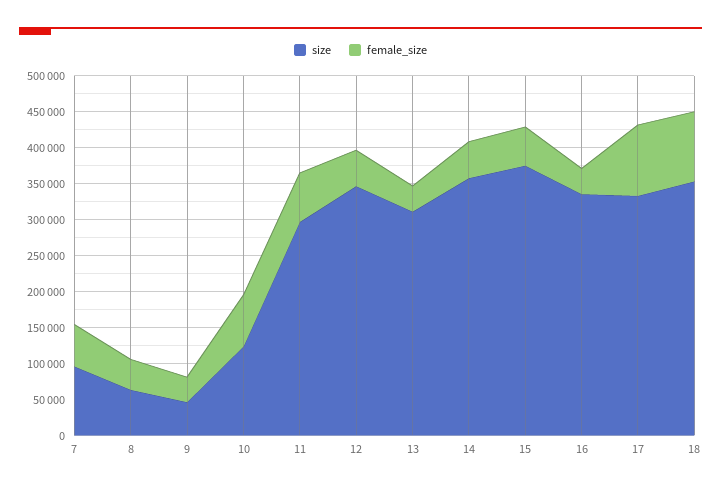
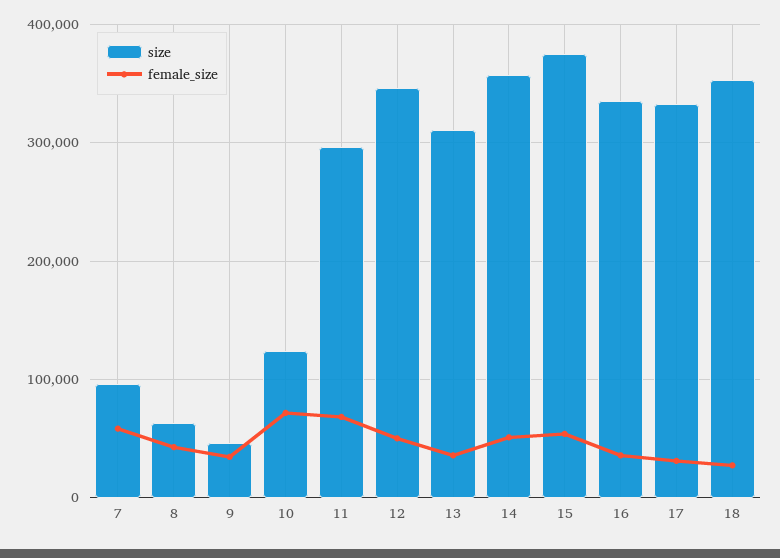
  {
    "size": {
      "7": 100000,
      "8": 60000,
      "9": 50000,
      "10": 120000,
      "11": 300000,
      "12": 350000,
      "13": 310000,
      "14": 360000,
      "15": 380000,
      "16": 340000,
      "17": 330000,
      "18": 350000
    },
    "female_size": {
      "7": 60000,
      "8": 40000,
      "9": 30000,
      "10": 70000,
      "11": 70000,
      "12": 50000,
      "13": 40000,
      "14": 50000,
      "15": 50000,
      "16": 40000,
-     "17": 100000,
+     "17": 30000,
-     "18": 100000
+     "18": 30000
    }
  }

